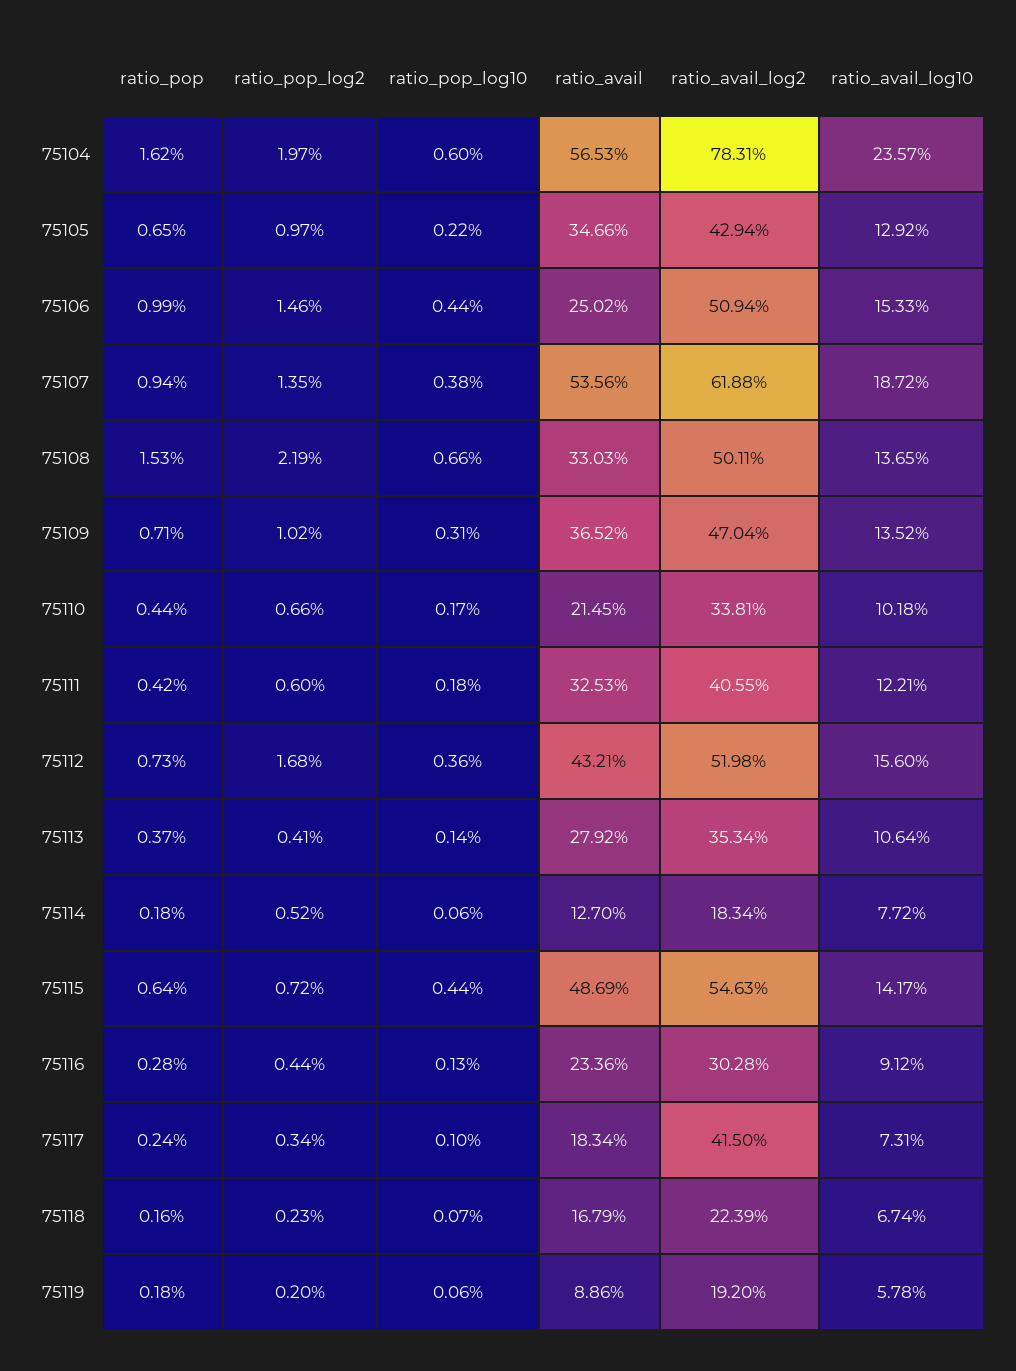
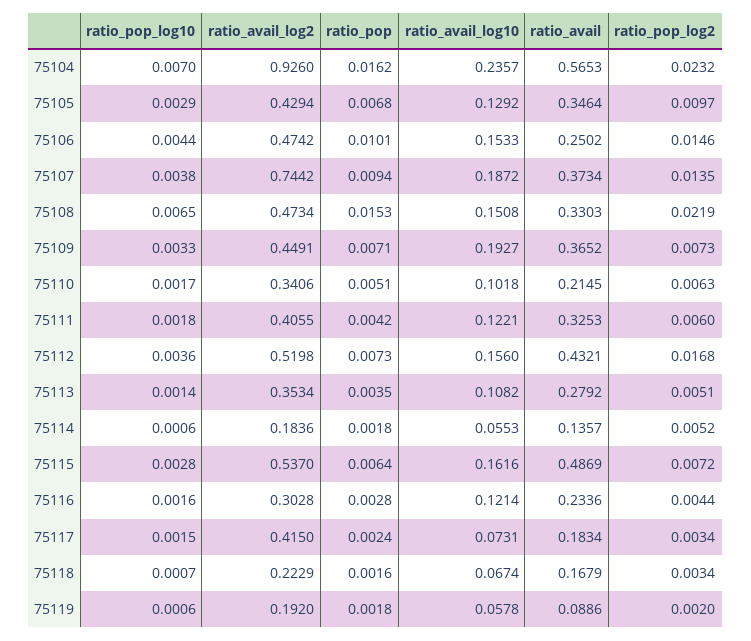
  {
    "ratio_pop": {
      "75104": 0.0162,
-     "75105": 0.0065,
+     "75105": 0.0068,
-     "75106": 0.0099,
+     "75106": 0.0101,
      "75107": 0.0094,
      "75108": 0.0153,
      "75109": 0.0071,
-     "75110": 0.0044,
+     "75110": 0.0051,
      "75111": 0.0042,
      "75112": 0.0073,
-     "75113": 0.0037,
+     "75113": 0.0035,
      "75114": 0.0018,
      "75115": 0.0064,
      "75116": 0.0028,
      "75117": 0.0024,
      "75118": 0.0016,
      "75119": 0.0018
    },
    "ratio_pop_log2": {
-     "75104": 0.0197,
+     "75104": 0.0232,
      "75105": 0.0097,
      "75106": 0.0146,
      "75107": 0.0135,
      "75108": 0.0219,
-     "75109": 0.0102,
+     "75109": 0.0073,
-     "75110": 0.0066,
+     "75110": 0.0063,
      "75111": 0.006,
      "75112": 0.0168,
-     "75113": 0.0041,
+     "75113": 0.0051,
      "75114": 0.0052,
      "75115": 0.0072,
      "75116": 0.0044,
      "75117": 0.0034,
-     "75118": 0.0023,
+     "75118": 0.0034,
      "75119": 0.002
    },
    "ratio_pop_log10": {
-     "75104": 0.006,
+     "75104": 0.007,
-     "75105": 0.0022,
+     "75105": 0.0029,
      "75106": 0.0044,
      "75107": 0.0038,
-     "75108": 0.0066,
+     "75108": 0.0065,
-     "75109": 0.0031,
+     "75109": 0.0033,
      "75110": 0.0017,
      "75111": 0.0018,
      "75112": 0.0036,
      "75113": 0.0014,
      "75114": 0.0006,
-     "75115": 0.0044,
+     "75115": 0.0028,
-     "75116": 0.0013,
+     "75116": 0.0016,
-     "75117": 0.001,
+     "75117": 0.0015,
      "75118": 0.0007,
      "75119": 0.0006
    },
    "ratio_avail": {
      "75104": 0.5653,
-     "75105": 0.3466,
+     "75105": 0.3464,
      "75106": 0.2502,
-     "75107": 0.5356,
+     "75107": 0.3734,
      "75108": 0.3303,
      "75109": 0.3652,
      "75110": 0.2145,
      "75111": 0.3253,
      "75112": 0.4321,
      "75113": 0.2792,
-     "75114": 0.127,
+     "75114": 0.1357,
      "75115": 0.4869,
      "75116": 0.2336,
      "75117": 0.1834,
      "75118": 0.1679,
      "75119": 0.0886
    },
    "ratio_avail_log2": {
-     "75104": 0.7831,
+     "75104": 0.926,
      "75105": 0.4294,
-     "75106": 0.5094,
+     "75106": 0.4742,
-     "75107": 0.6188,
+     "75107": 0.7442,
-     "75108": 0.5011,
+     "75108": 0.4734,
-     "75109": 0.4704,
+     "75109": 0.4491,
-     "75110": 0.3381,
+     "75110": 0.3406,
      "75111": 0.4055,
      "75112": 0.5198,
      "75113": 0.3534,
-     "75114": 0.1834,
+     "75114": 0.1836,
-     "75115": 0.5463,
+     "75115": 0.537,
      "75116": 0.3028,
      "75117": 0.415,
-     "75118": 0.2239,
+     "75118": 0.2229,
      "75119": 0.192
    },
    "ratio_avail_log10": {
      "75104": 0.2357,
      "75105": 0.1292,
      "75106": 0.1533,
      "75107": 0.1872,
-     "75108": 0.1365,
+     "75108": 0.1508,
-     "75109": 0.1352,
+     "75109": 0.1927,
      "75110": 0.1018,
      "75111": 0.1221,
      "75112": 0.156,
-     "75113": 0.1064,
+     "75113": 0.1082,
-     "75114": 0.0772,
+     "75114": 0.0553,
-     "75115": 0.1417,
+     "75115": 0.1616,
-     "75116": 0.0912,
+     "75116": 0.1214,
      "75117": 0.0731,
      "75118": 0.0674,
      "75119": 0.0578
    }
  }

